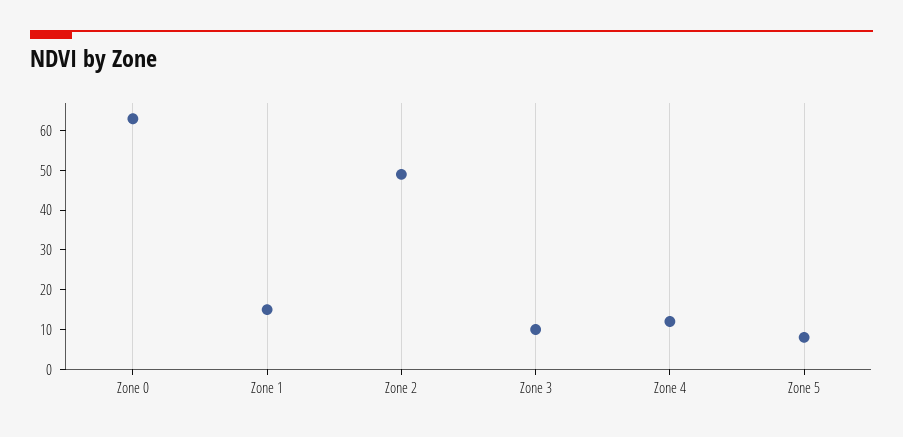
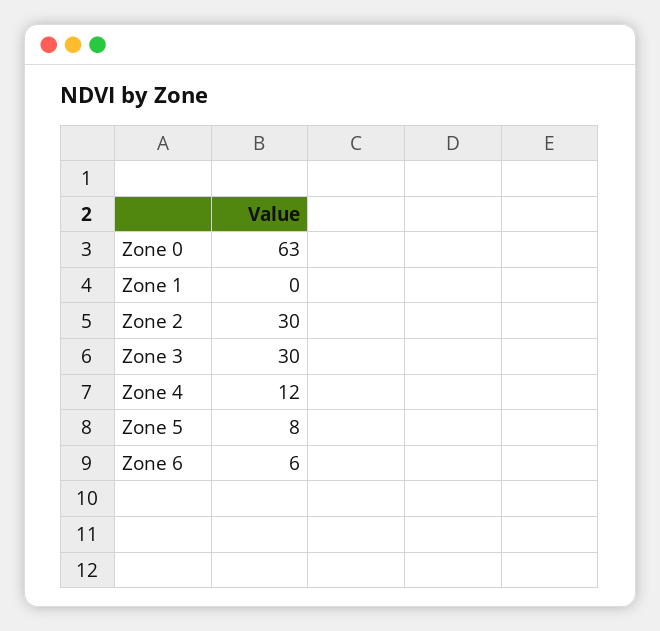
  {
    "Zone 0": 63,
-   "Zone 1": 15,
+   "Zone 1": 0,
-   "Zone 2": 50,
+   "Zone 2": 30,
-   "Zone 3": 10,
+   "Zone 3": 30,
    "Zone 4": 12,
-   "Zone 5": 8
+   "Zone 5": 8,
+   "Zone 6": 6
  }

